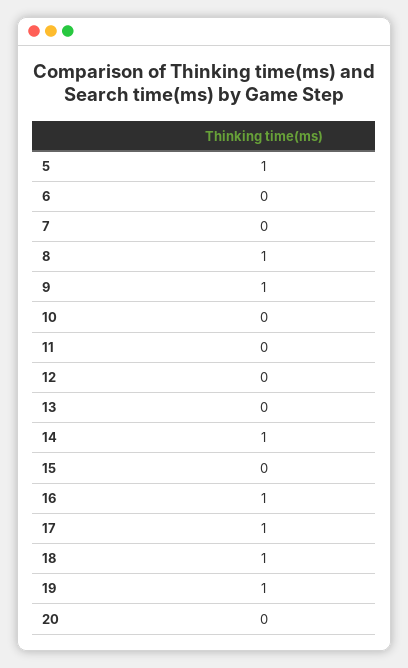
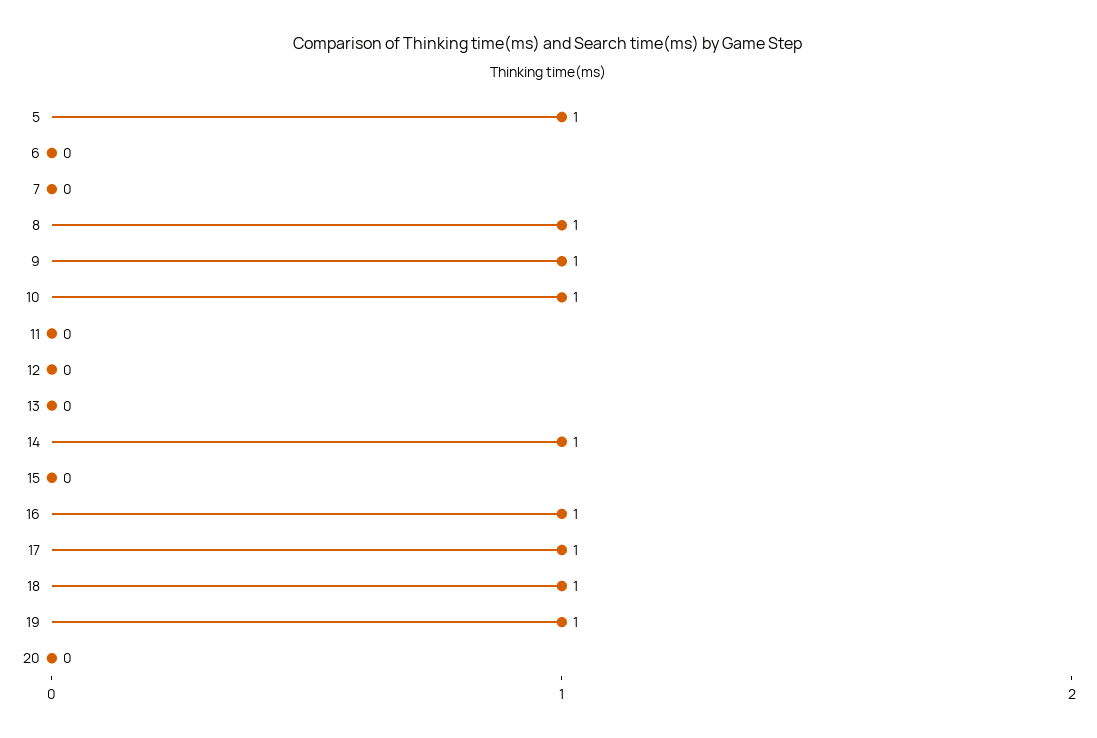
  {
    "5": 1,
    "6": 0,
    "7": 0,
    "8": 1,
    "9": 1,
-   "10": 0,
+   "10": 1,
    "11": 0,
    "12": 0,
    "13": 0,
    "14": 1,
    "15": 0,
    "16": 1,
    "17": 1,
    "18": 1,
    "19": 1,
    "20": 0
  }

